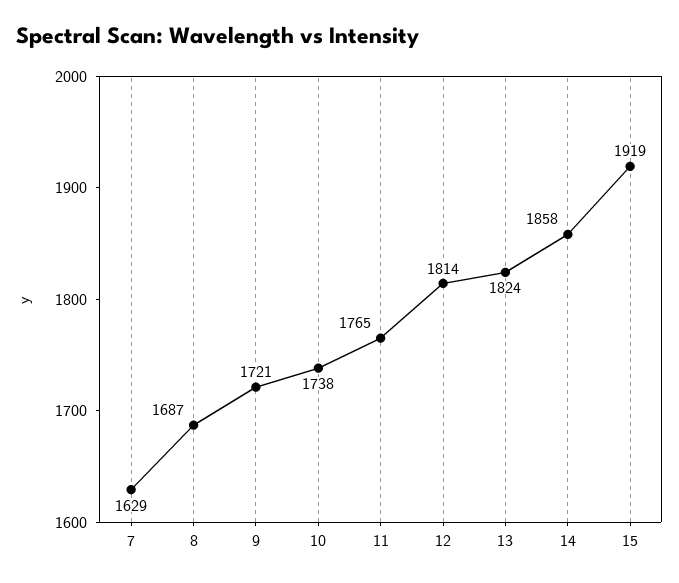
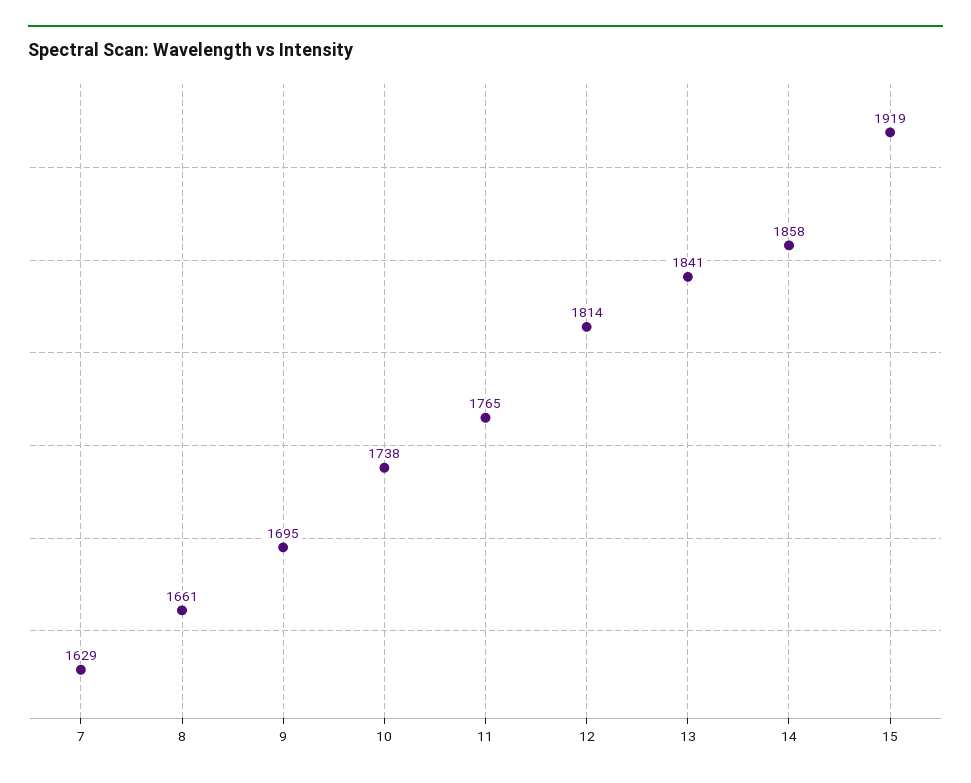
  {
    "7": 1629,
-   "8": 1687,
+   "8": 1661,
-   "9": 1721,
+   "9": 1695,
    "10": 1738,
    "11": 1765,
    "12": 1814,
-   "13": 1824,
+   "13": 1841,
    "14": 1858,
    "15": 1919
  }

